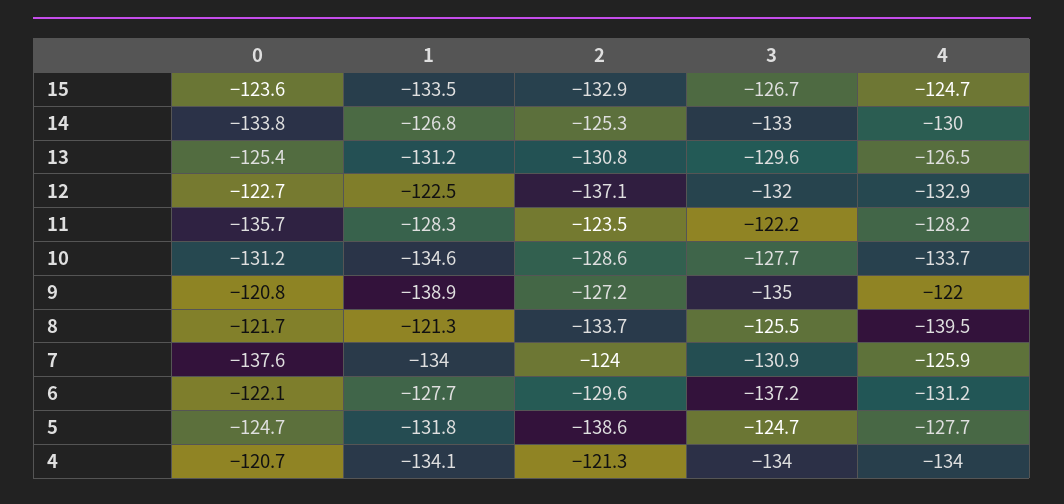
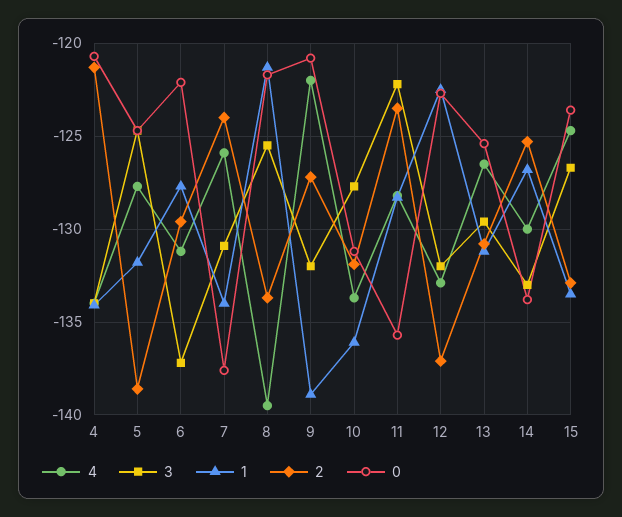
  {
    "0": {
      "15": -123.6,
      "14": -133.8,
      "13": -125.4,
      "12": -122.7,
      "11": -135.7,
      "10": -131.2,
      "9": -120.8,
      "8": -121.7,
      "7": -137.6,
      "6": -122.1,
      "5": -124.7,
      "4": -120.7
    },
    "1": {
      "15": -133.5,
      "14": -126.8,
      "13": -131.2,
      "12": -122.5,
      "11": -128.3,
-     "10": -134.6,
+     "10": -136,
      "9": -138.9,
      "8": -121.3,
      "7": -134,
      "6": -127.7,
      "5": -131.8,
      "4": -134.1
    },
    "2": {
      "15": -132.9,
      "14": -125.3,
      "13": -130.8,
      "12": -137.1,
      "11": -123.5,
-     "10": -128.6,
+     "10": -132,
      "9": -127.2,
      "8": -133.7,
      "7": -124,
      "6": -129.6,
      "5": -138.6,
      "4": -121.3
    },
    "3": {
      "15": -126.7,
      "14": -133,
      "13": -129.6,
      "12": -132,
      "11": -122.2,
      "10": -127.7,
-     "9": -135,
+     "9": -132,
      "8": -125.5,
      "7": -130.9,
      "6": -137.2,
      "5": -124.7,
      "4": -134
    },
    "4": {
      "15": -124.7,
      "14": -130,
      "13": -126.5,
      "12": -132.9,
      "11": -128.2,
      "10": -133.7,
      "9": -122,
      "8": -139.5,
      "7": -125.9,
      "6": -131.2,
      "5": -127.7,
      "4": -134
    }
  }

